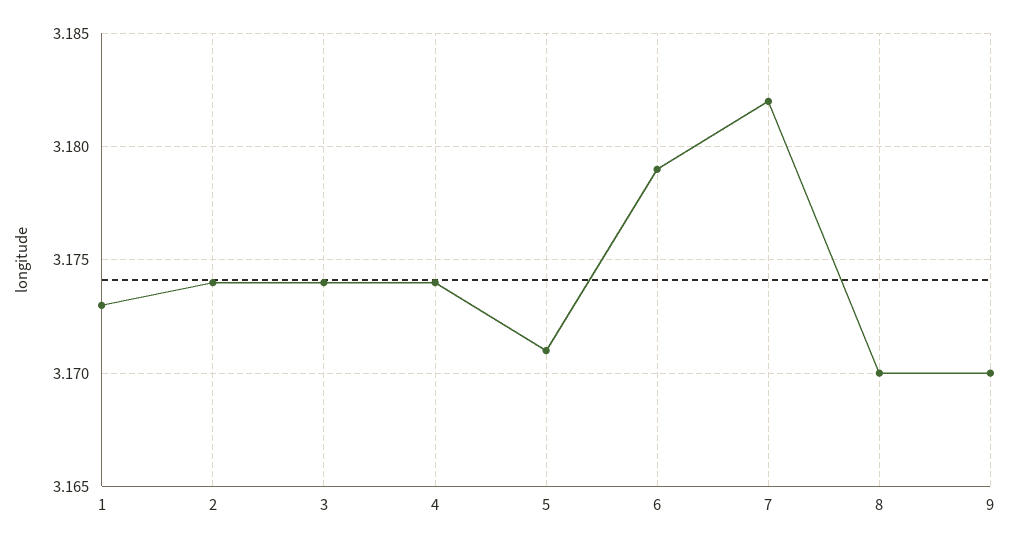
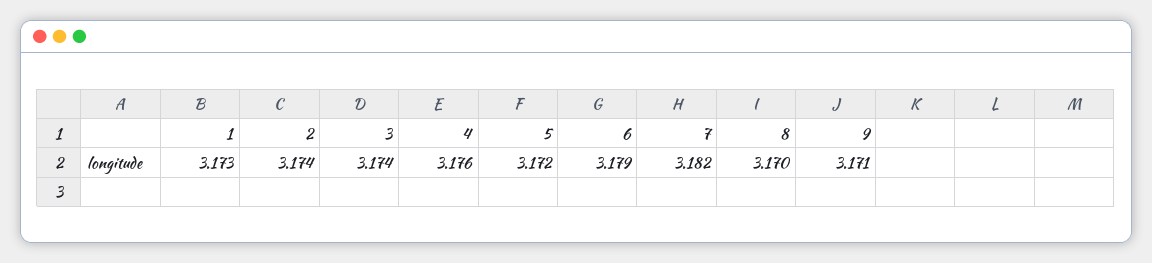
  {
    "1": 3.173,
    "2": 3.174,
    "3": 3.174,
-   "4": 3.174,
+   "4": 3.176,
-   "5": 3.171,
+   "5": 3.172,
    "6": 3.179,
    "7": 3.182,
    "8": 3.17,
-   "9": 3.17
+   "9": 3.171
  }

